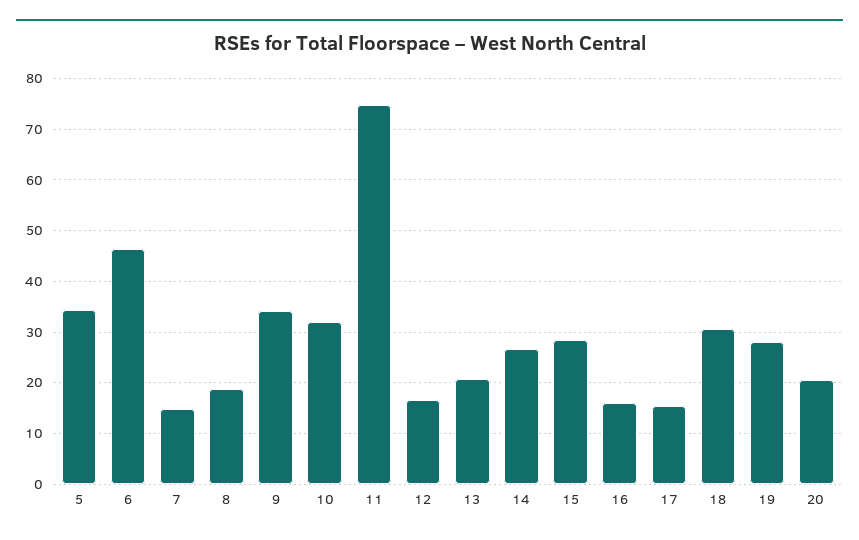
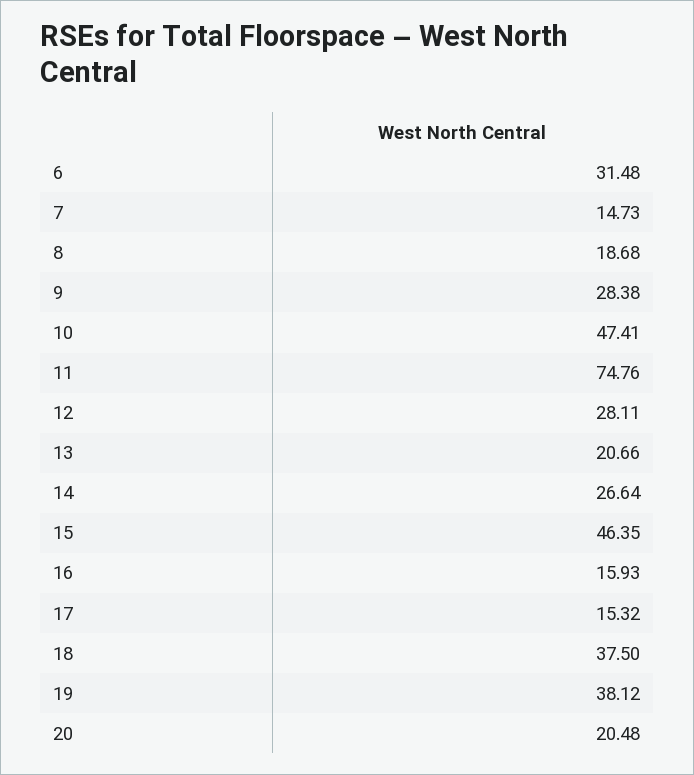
  {
-   "5": 34,
-   "6": 46,
+   "6": 31.48,
    "7": 14.73,
    "8": 18.68,
-   "9": 34,
+   "9": 28.38,
-   "10": 32,
+   "10": 47.41,
    "11": 74.76,
-   "12": 16,
+   "12": 28.11,
    "13": 20.66,
    "14": 26.64,
-   "15": 28,
+   "15": 46.35,
    "16": 15.93,
    "17": 15.32,
-   "18": 30,
+   "18": 37.5,
-   "19": 28,
+   "19": 38.12,
    "20": 20.48
  }

